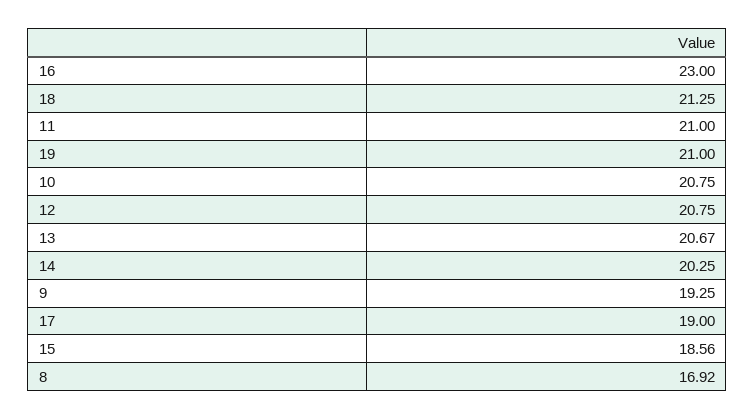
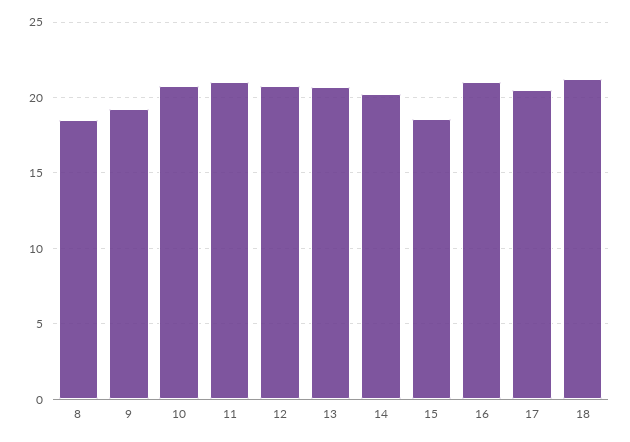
  {
-   "16": 23,
+   "16": 21,
    "18": 21.25,
    "11": 21,
-   "19": 21,
    "10": 20.75,
    "12": 20.75,
    "13": 20.67,
    "14": 20.25,
    "9": 19.25,
-   "17": 19,
+   "17": 20.5,
    "15": 18.56,
-   "8": 16.92
+   "8": 18.5
  }

